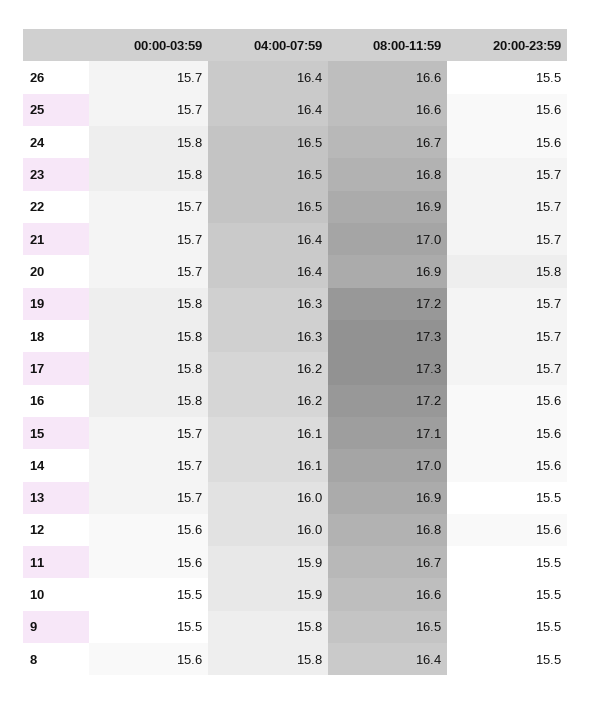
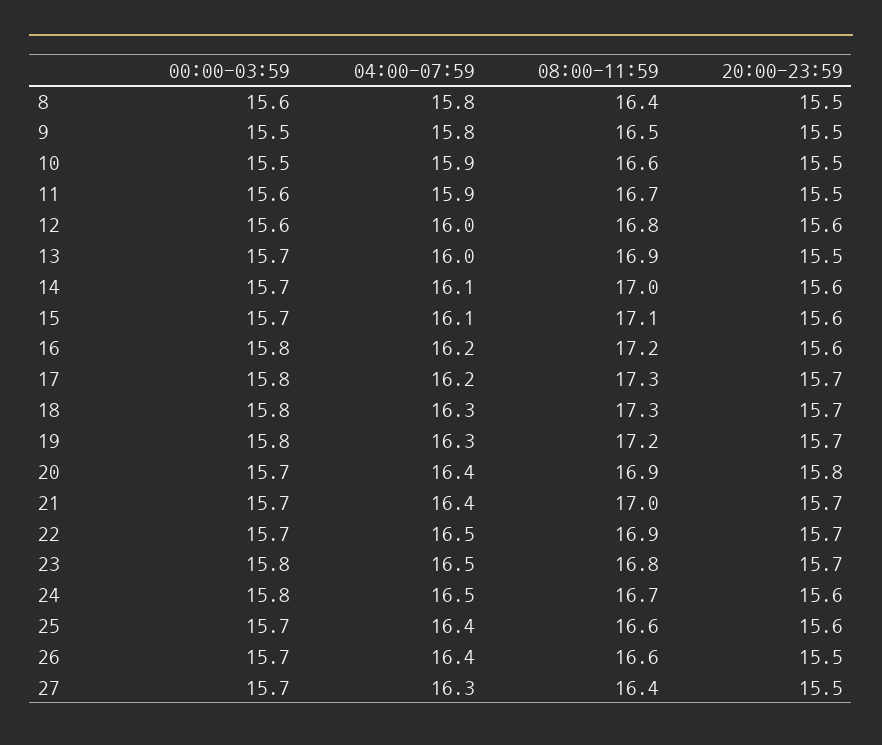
  {
    "00:00-03:59": {
      "26": 15.7,
      "25": 15.7,
      "24": 15.8,
      "23": 15.8,
      "22": 15.7,
      "21": 15.7,
      "20": 15.7,
      "19": 15.8,
      "18": 15.8,
      "17": 15.8,
      "16": 15.8,
      "15": 15.7,
      "14": 15.7,
      "13": 15.7,
      "12": 15.6,
      "11": 15.6,
      "10": 15.5,
      "9": 15.5,
-     "8": 15.6
+     "8": 15.6,
+     "27": 15.7
    },
    "04:00-07:59": {
      "26": 16.4,
      "25": 16.4,
      "24": 16.5,
      "23": 16.5,
      "22": 16.5,
      "21": 16.4,
      "20": 16.4,
      "19": 16.3,
      "18": 16.3,
      "17": 16.2,
      "16": 16.2,
      "15": 16.1,
      "14": 16.1,
      "13": 16,
      "12": 16,
      "11": 15.9,
      "10": 15.9,
      "9": 15.8,
-     "8": 15.8
+     "8": 15.8,
+     "27": 16.3
    },
    "08:00-11:59": {
      "26": 16.6,
      "25": 16.6,
      "24": 16.7,
      "23": 16.8,
      "22": 16.9,
      "21": 17,
      "20": 16.9,
      "19": 17.2,
      "18": 17.3,
      "17": 17.3,
      "16": 17.2,
      "15": 17.1,
      "14": 17,
      "13": 16.9,
      "12": 16.8,
      "11": 16.7,
      "10": 16.6,
      "9": 16.5,
-     "8": 16.4
+     "8": 16.4,
+     "27": 16.4
    },
    "20:00-23:59": {
      "26": 15.5,
      "25": 15.6,
      "24": 15.6,
      "23": 15.7,
      "22": 15.7,
      "21": 15.7,
      "20": 15.8,
      "19": 15.7,
      "18": 15.7,
      "17": 15.7,
      "16": 15.6,
      "15": 15.6,
      "14": 15.6,
      "13": 15.5,
      "12": 15.6,
      "11": 15.5,
      "10": 15.5,
      "9": 15.5,
-     "8": 15.5
+     "8": 15.5,
+     "27": 15.5
    }
  }

